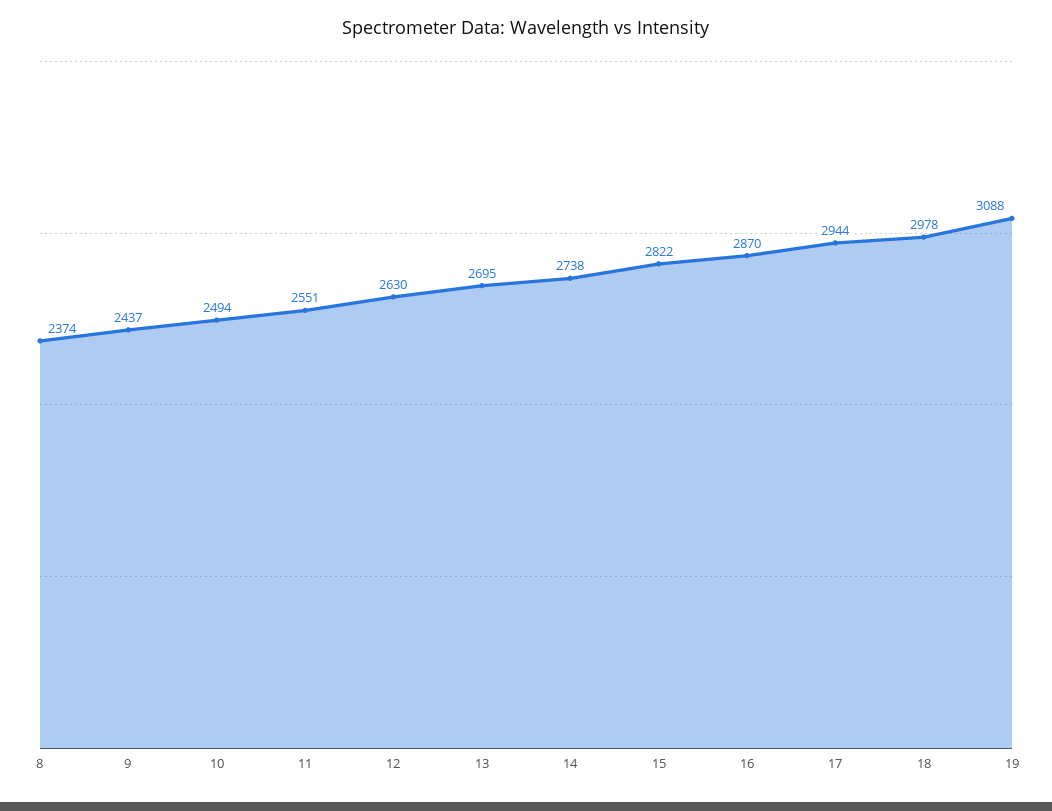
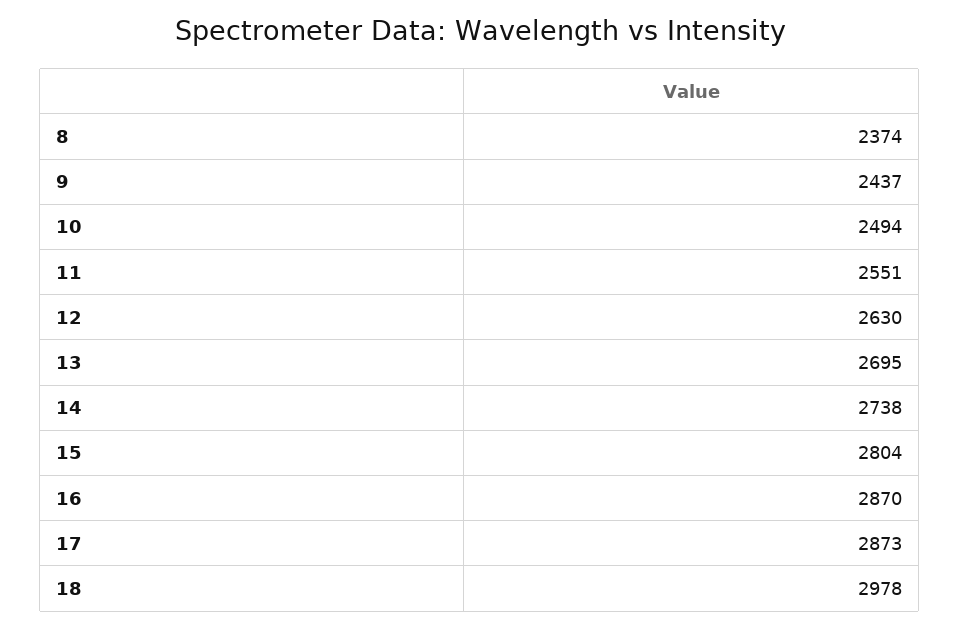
  {
    "8": 2374,
    "9": 2437,
    "10": 2494,
    "11": 2551,
    "12": 2630,
    "13": 2695,
    "14": 2738,
-   "15": 2822,
+   "15": 2804,
    "16": 2870,
-   "17": 2944,
+   "17": 2873,
-   "18": 2978,
+   "18": 2978
-   "19": 3088
  }

